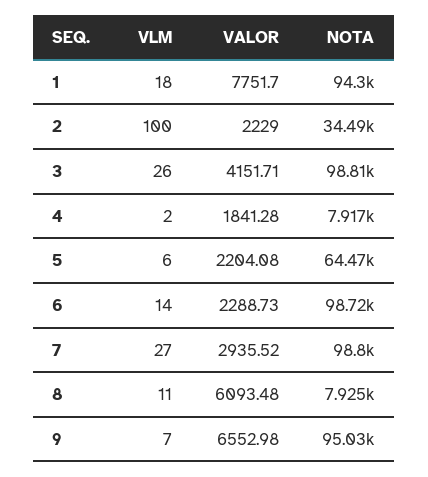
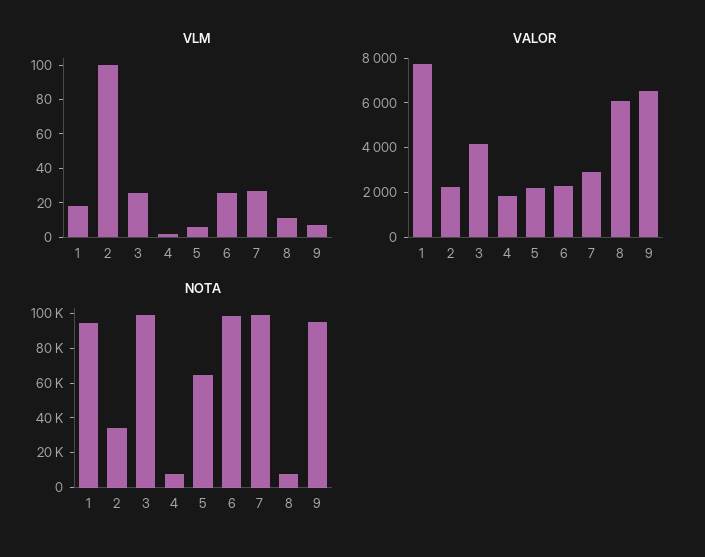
  {
    "VLM": {
      "1": 18,
      "2": 100,
      "3": 26,
      "4": 2,
      "5": 6,
-     "6": 14,
+     "6": 25,
      "7": 27,
      "8": 11,
      "9": 7
    },
    "VALOR": {
      "1": 7751.7,
      "2": 2229,
      "3": 4151.71,
      "4": 1841.28,
      "5": 2204.08,
      "6": 2288.73,
      "7": 2935.52,
      "8": 6093.48,
      "9": 6552.98
    },
    "NOTA": {
      "1": 94300,
      "2": 34490,
      "3": 98810,
      "4": 7917,
      "5": 64470,
      "6": 98720,
      "7": 98800,
      "8": 7925,
      "9": 95030
    }
  }

